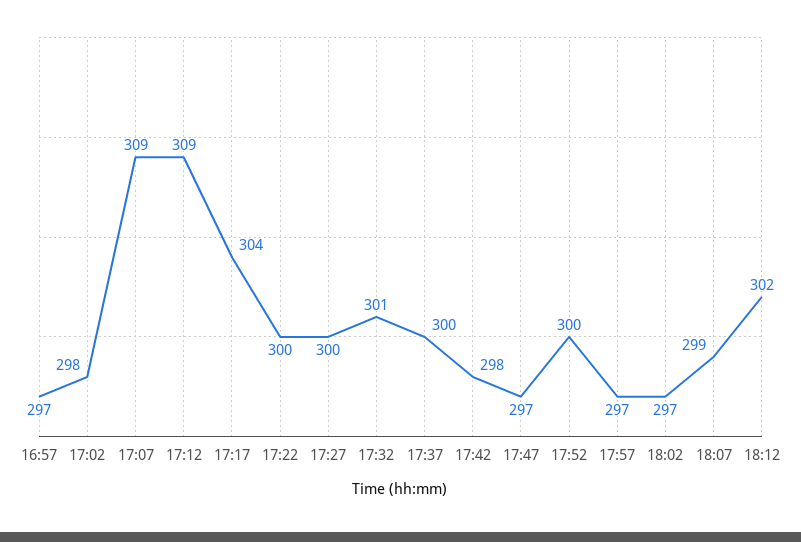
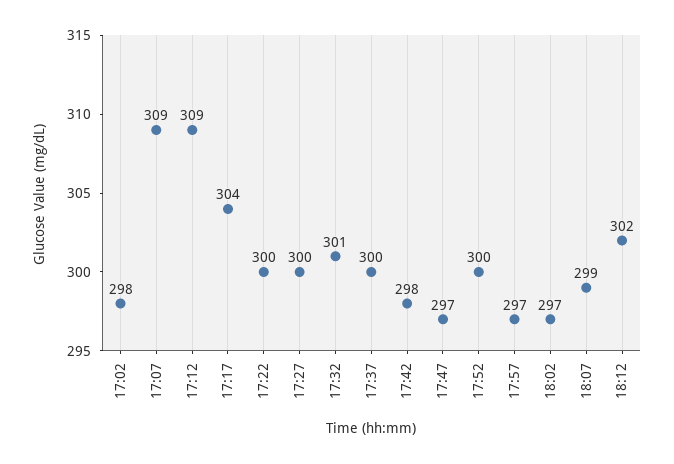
  {
-   "16:57": 297,
    "17:02": 298,
    "17:07": 309,
    "17:12": 309,
    "17:17": 304,
    "17:22": 300,
    "17:27": 300,
    "17:32": 301,
    "17:37": 300,
    "17:42": 298,
    "17:47": 297,
    "17:52": 300,
    "17:57": 297,
    "18:02": 297,
    "18:07": 299,
    "18:12": 302
  }

